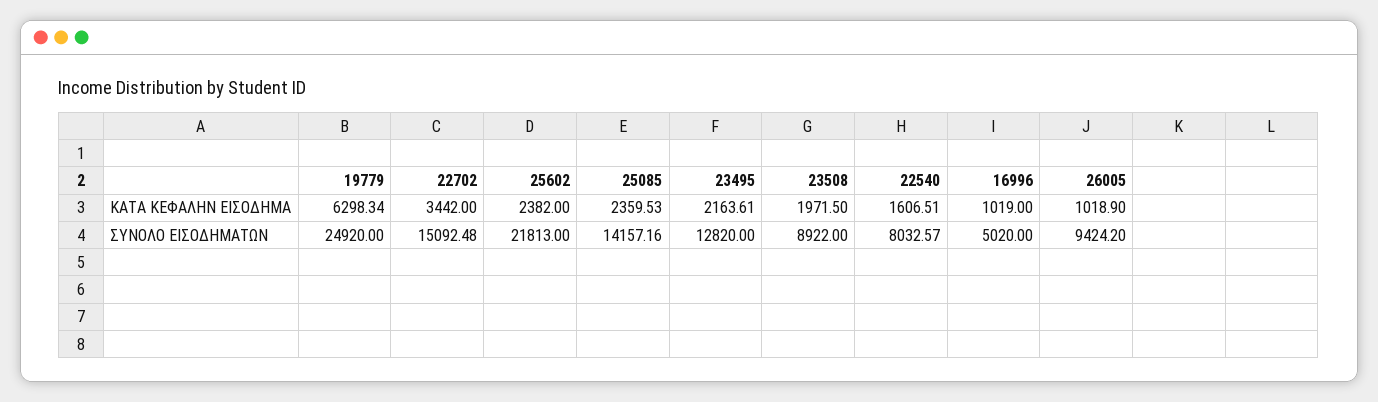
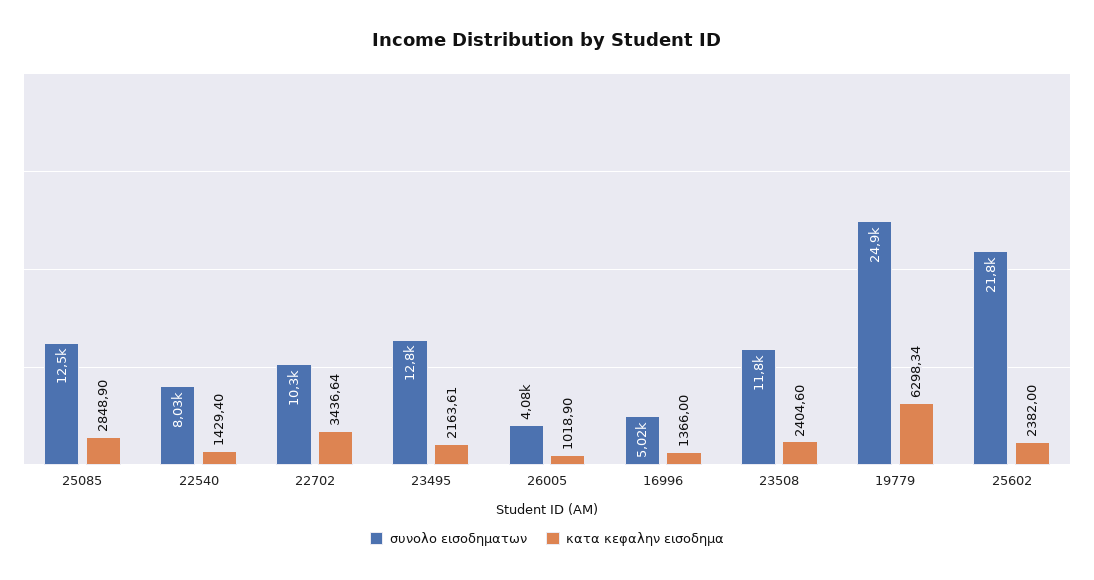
  {
    "ΚΑΤΑ ΚΕΦΑΛΗΝ ΕΙΣΟΔΗΜΑ": {
      "19779": 6298.34,
-     "22702": 3442,
+     "22702": 3436.64,
      "25602": 2382,
-     "25085": 2359.53,
+     "25085": 2848.9,
      "23495": 2163.61,
-     "23508": 1971.5,
+     "23508": 2404.6,
-     "22540": 1606.51,
+     "22540": 1429.4,
-     "16996": 1019,
+     "16996": 1366,
      "26005": 1018.9
    },
    "ΣΥΝΟΛΟ ΕΙΣΟΔΗΜΑΤΩΝ": {
      "19779": 24920,
-     "22702": 15092.48,
+     "22702": 10300,
      "25602": 21813,
-     "25085": 14157.16,
+     "25085": 12500,
      "23495": 12820,
-     "23508": 8922,
+     "23508": 11800,
      "22540": 8032.57,
      "16996": 5020,
-     "26005": 9424.2
+     "26005": 4080
    }
  }

